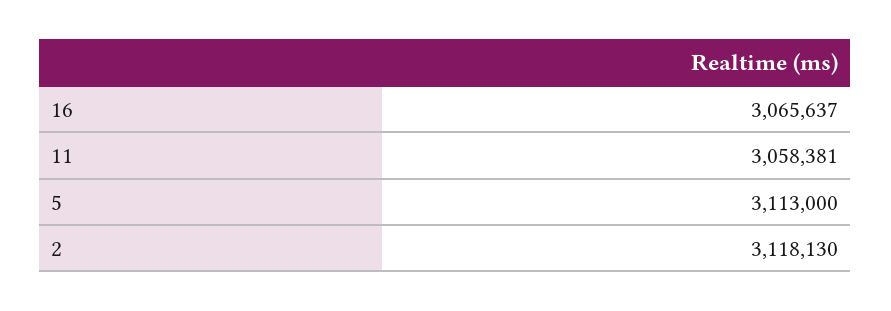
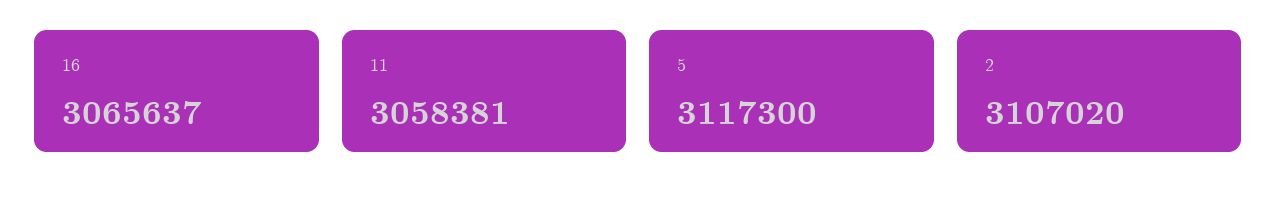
  {
    "16": 3065637,
    "11": 3058381,
-   "5": 3113000,
+   "5": 3117300,
-   "2": 3118130
+   "2": 3107020
  }

